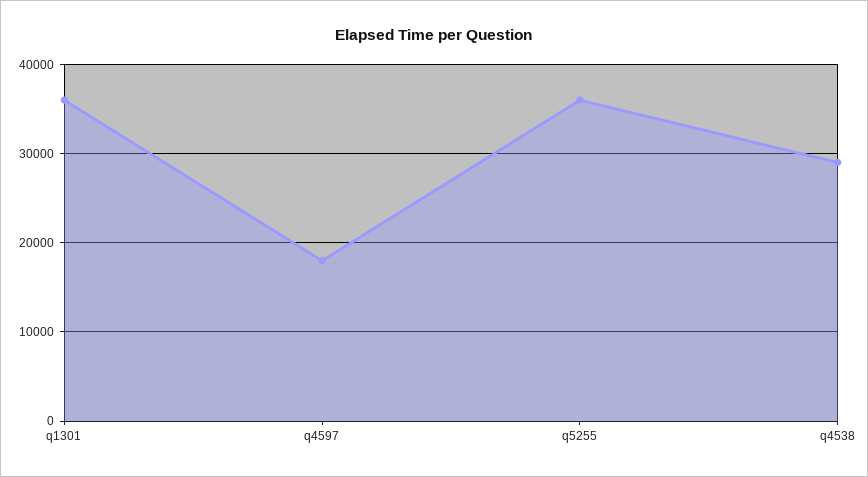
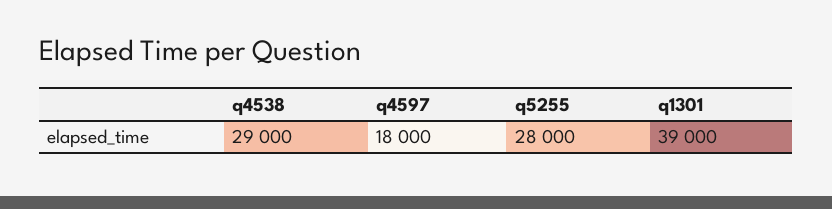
  {
-   "q1301": 36000,
+   "q1301": 39000,
    "q4597": 18000,
-   "q5255": 36000,
+   "q5255": 28000,
    "q4538": 29000
  }

